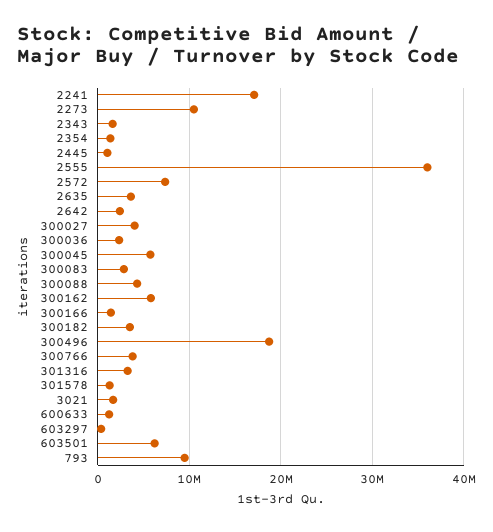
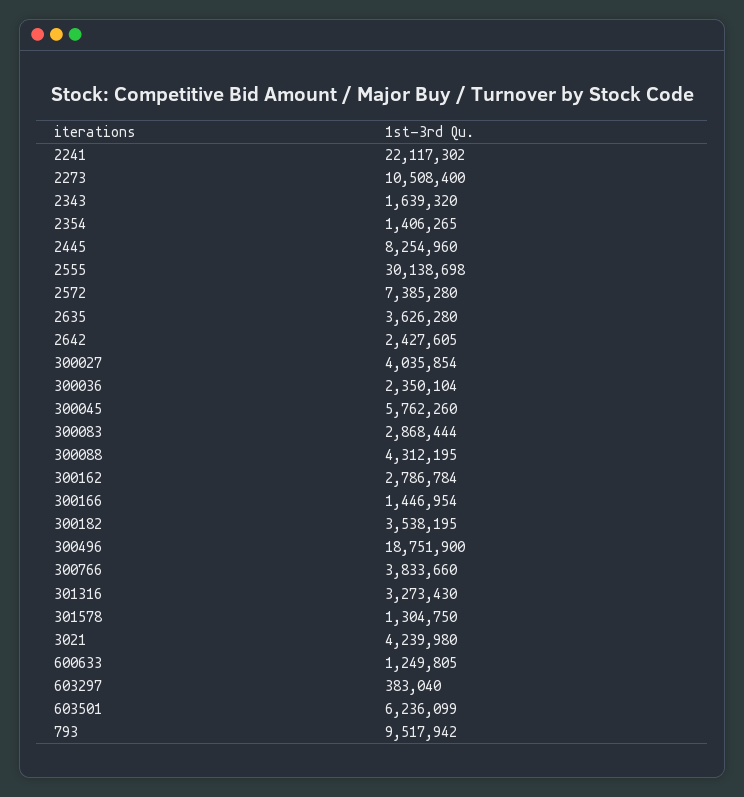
  {
-   "2241": 17000000,
+   "2241": 22117302,
    "2273": 10508400,
    "2343": 1639320,
    "2354": 1406265,
-   "2445": 1000000,
+   "2445": 8254960,
-   "2555": 36000000,
+   "2555": 30138698,
    "2572": 7385280,
    "2635": 3626280,
    "2642": 2427605,
    "300027": 4035854,
    "300036": 2350104,
    "300045": 5762260,
    "300083": 2868444,
    "300088": 4312195,
-   "300162": 6000000,
+   "300162": 2786784,
    "300166": 1446954,
    "300182": 3538195,
    "300496": 18751900,
    "300766": 3833660,
    "301316": 3273430,
    "301578": 1304750,
-   "3021": 2000000,
+   "3021": 4239980,
    "600633": 1249805,
    "603297": 383040,
    "603501": 6236099,
    "793": 9517942
  }

